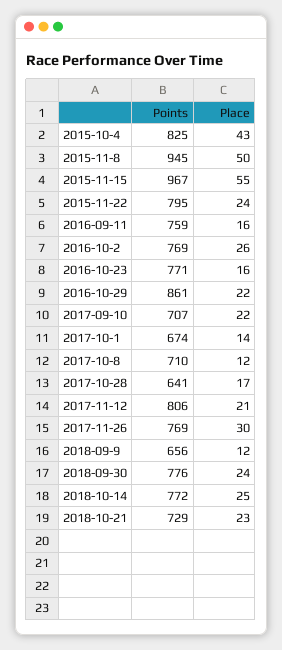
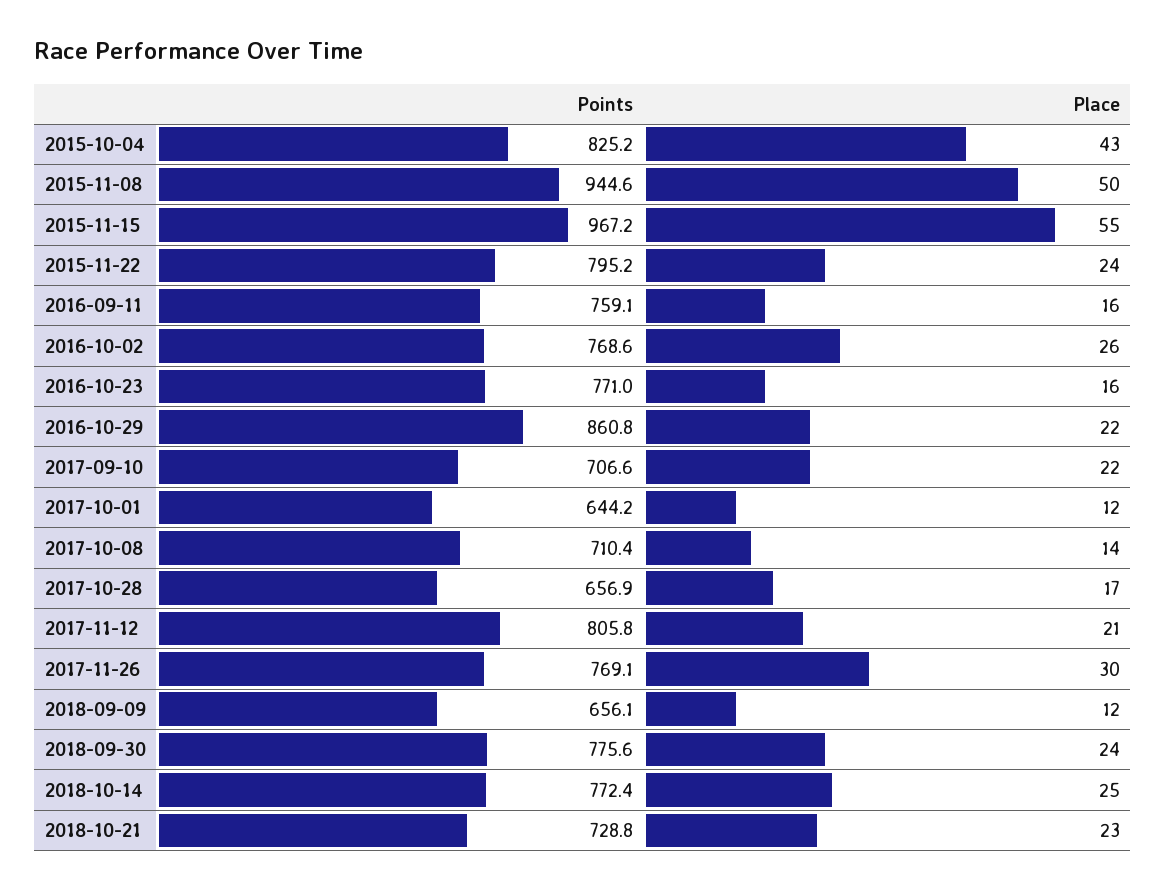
  {
    "Points": {
      "2015-10-4": 825.2,
      "2015-11-8": 944.6,
      "2015-11-15": 967.2,
      "2015-11-22": 795.2,
      "2016-09-11": 759.1,
      "2016-10-2": 768.6,
      "2016-10-23": 771,
      "2016-10-29": 860.8,
      "2017-09-10": 706.6,
-     "2017-10-1": 674,
+     "2017-10-1": 644.2,
      "2017-10-8": 710.4,
-     "2017-10-28": 641,
+     "2017-10-28": 656.9,
      "2017-11-12": 805.8,
      "2017-11-26": 769.1,
      "2018-09-9": 656.1,
      "2018-09-30": 775.6,
      "2018-10-14": 772.4,
      "2018-10-21": 728.8
    },
    "Place": {
      "2015-10-4": 43,
      "2015-11-8": 50,
      "2015-11-15": 55,
      "2015-11-22": 24,
      "2016-09-11": 16,
      "2016-10-2": 26,
      "2016-10-23": 16,
      "2016-10-29": 22,
      "2017-09-10": 22,
-     "2017-10-1": 14,
+     "2017-10-1": 12,
-     "2017-10-8": 12,
+     "2017-10-8": 14,
      "2017-10-28": 17,
      "2017-11-12": 21,
      "2017-11-26": 30,
      "2018-09-9": 12,
      "2018-09-30": 24,
      "2018-10-14": 25,
      "2018-10-21": 23
    }
  }

